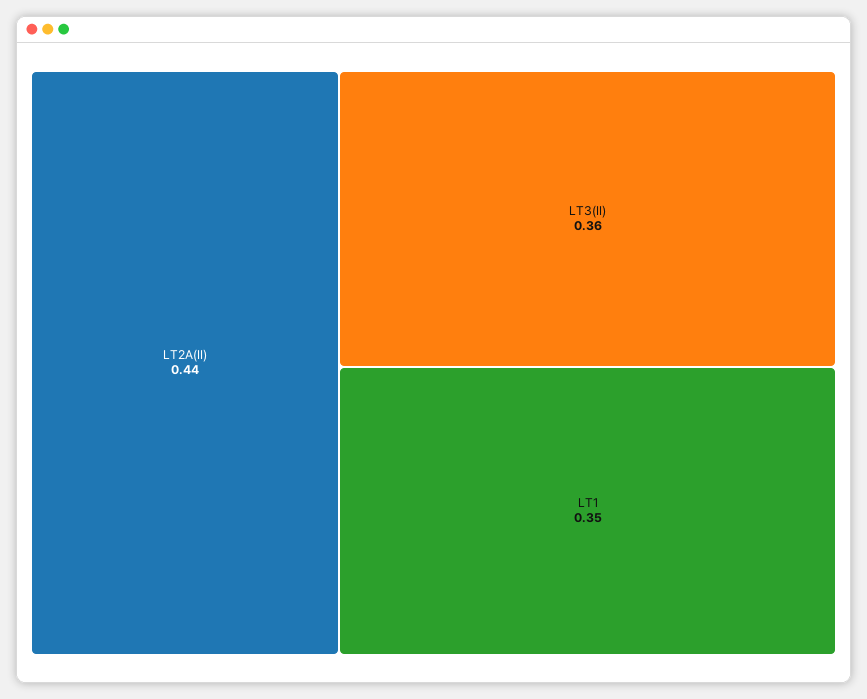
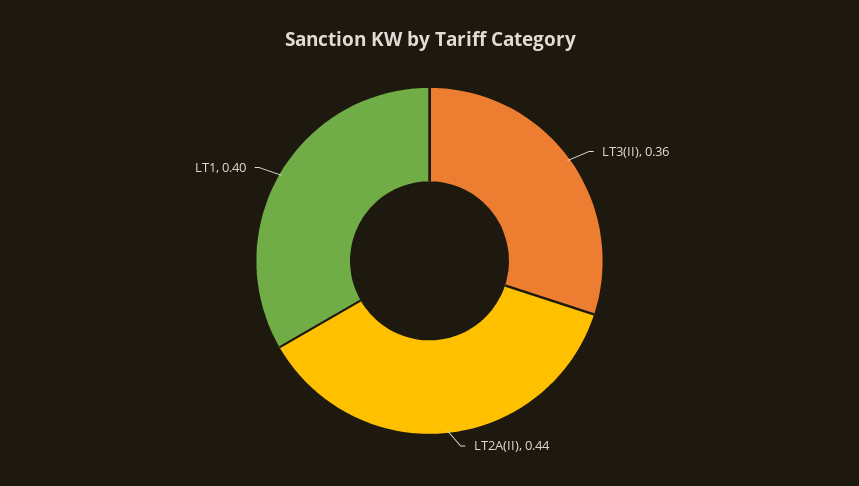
  {
    "LT2A(II)": 0.44,
    "LT3(II)": 0.36,
-   "LT1": 0.35
+   "LT1": 0.4
  }

